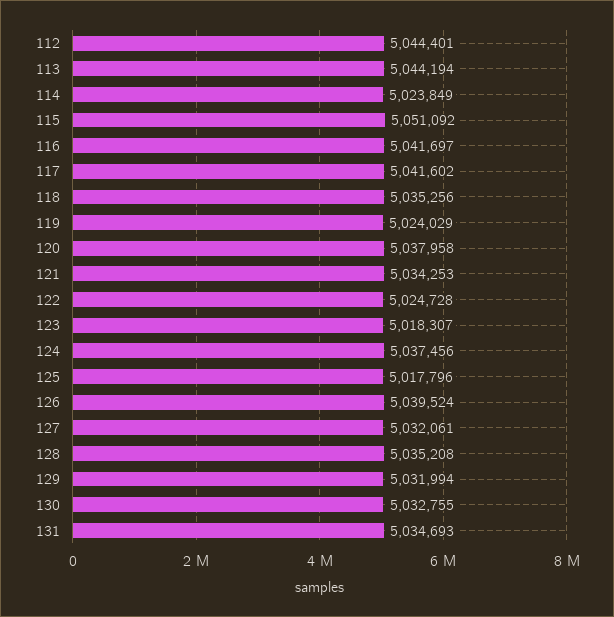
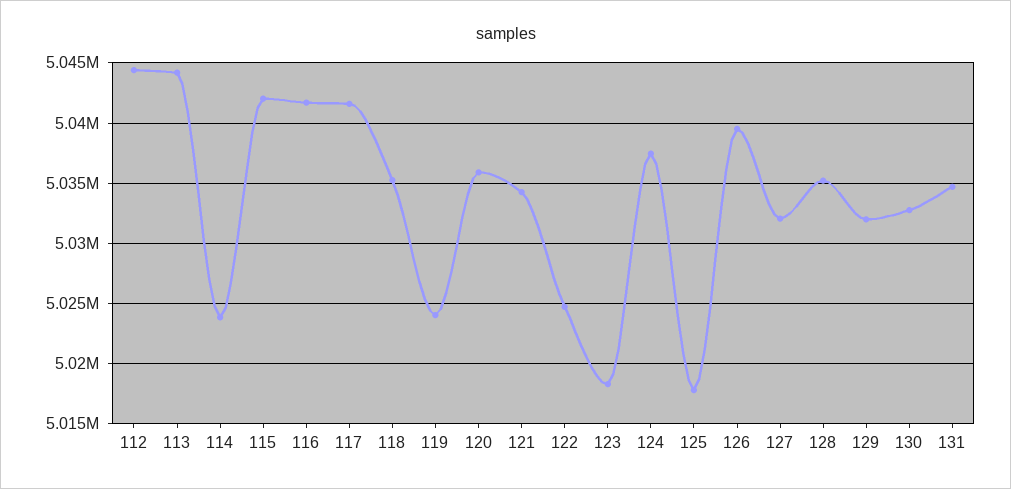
  {
    "112": 5044401,
    "113": 5044194,
    "114": 5023849,
-   "115": 5051092,
+   "115": 5042000,
    "116": 5041697,
    "117": 5041602,
    "118": 5035256,
    "119": 5024029,
-   "120": 5037958,
+   "120": 5036000,
    "121": 5034253,
    "122": 5024728,
    "123": 5018307,
    "124": 5037456,
    "125": 5017796,
    "126": 5039524,
    "127": 5032061,
    "128": 5035208,
    "129": 5031994,
    "130": 5032755,
    "131": 5034693
  }

